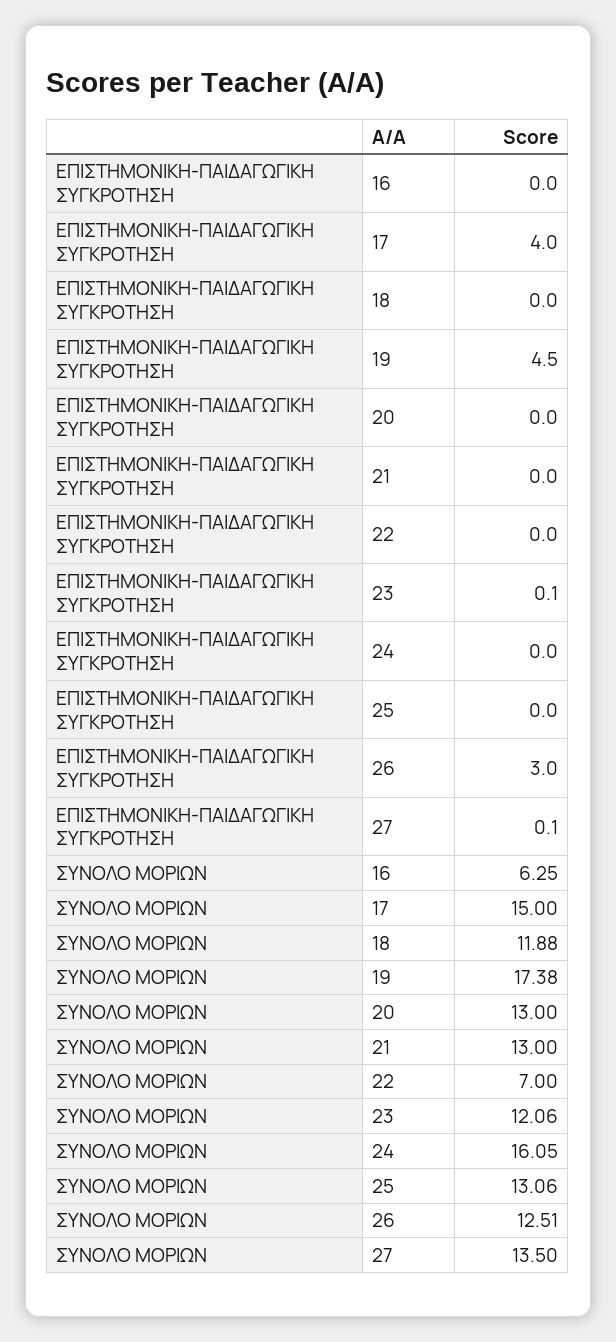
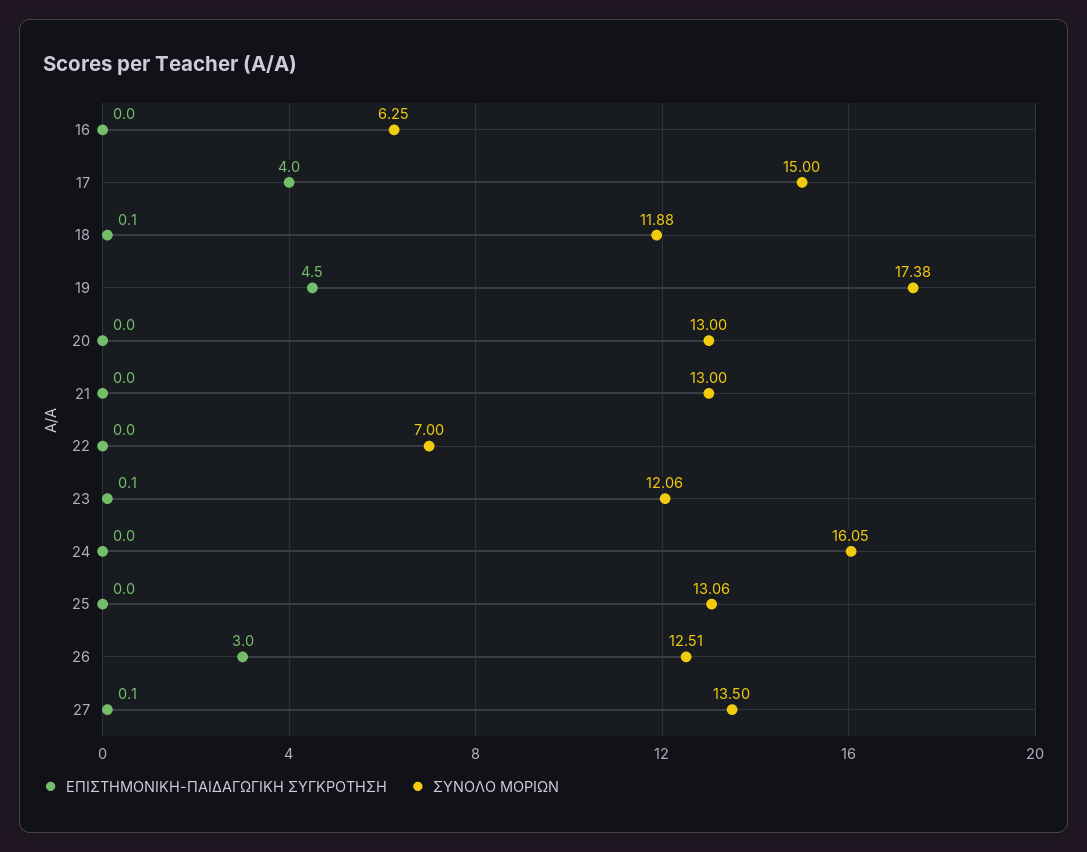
  {
    "ΕΠΙΣΤΗΜΟΝΙΚΗ-ΠΑΙΔΑΓΩΓΙΚΗ ΣΥΓΚΡΟΤΗΣΗ": {
      "16": 0,
      "17": 4,
-     "18": 0,
+     "18": 0.1,
      "19": 4.5,
      "20": 0,
      "21": 0,
      "22": 0,
      "23": 0.1,
      "24": 0,
      "25": 0,
      "26": 3,
      "27": 0.1
    },
    "ΣΥΝΟΛΟ ΜΟΡΙΩΝ": {
      "16": 6.25,
      "17": 15,
      "18": 11.88,
      "19": 17.38,
      "20": 13,
      "21": 13,
      "22": 7,
      "23": 12.06,
      "24": 16.05,
      "25": 13.06,
      "26": 12.51,
      "27": 13.5
    }
  }

